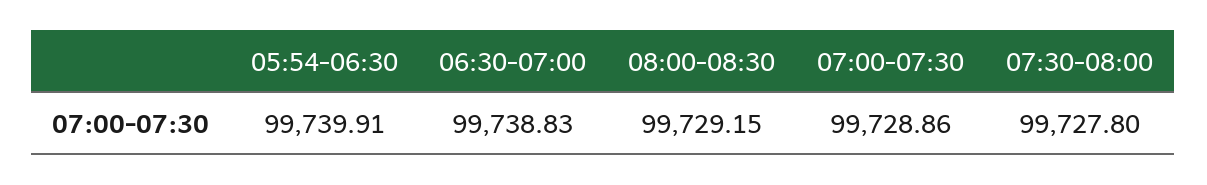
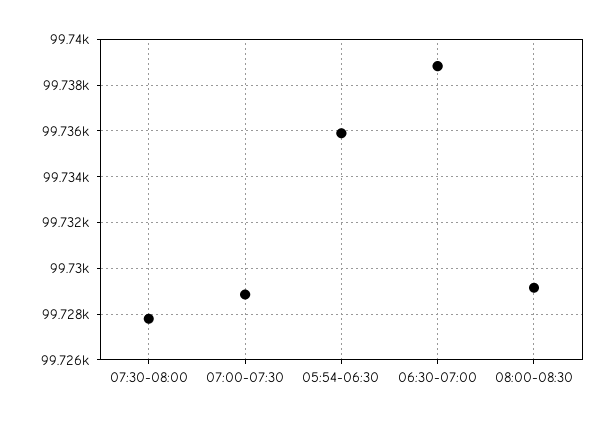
  {
-   "05:54-06:30": 99739.91,
+   "05:54-06:30": 99736,
    "06:30-07:00": 99738.83,
    "08:00-08:30": 99729.15,
    "07:00-07:30": 99728.86,
    "07:30-08:00": 99727.8
  }

